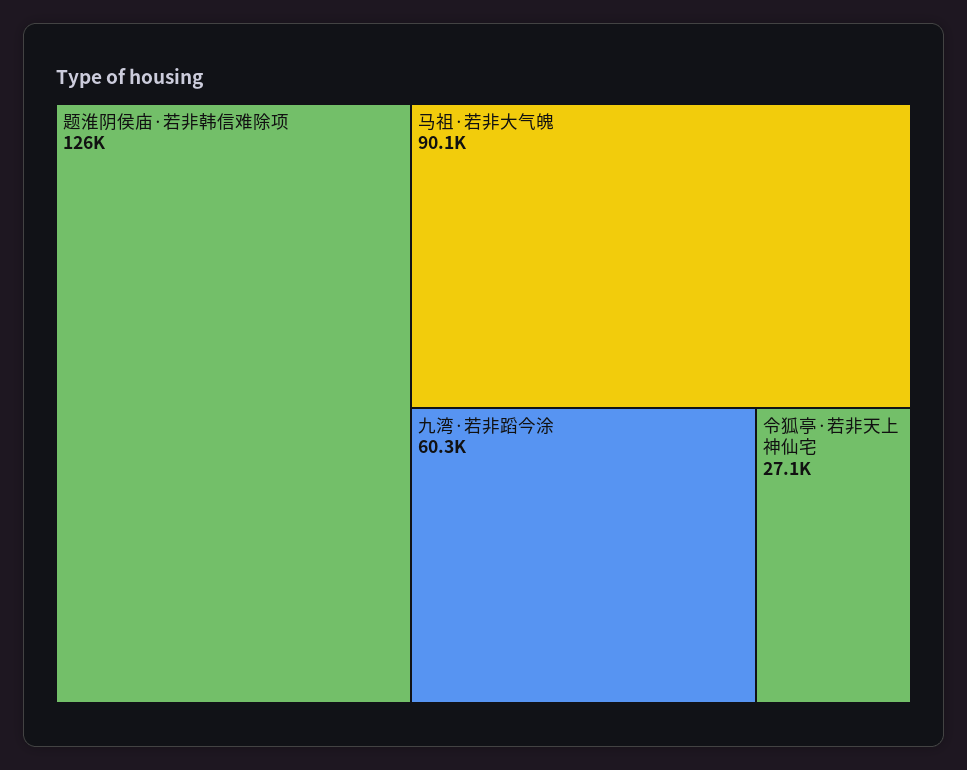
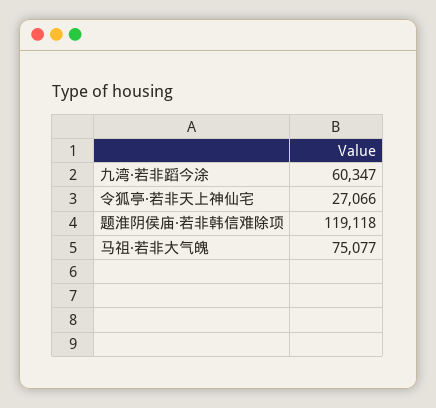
  {
-   "题淮阴侯庙·若非韩信难除项": 126000,
+   "题淮阴侯庙·若非韩信难除项": 119118,
-   "马祖·若非大气魄": 90100,
+   "马祖·若非大气魄": 75077,
    "九湾·若非蹈今涂": 60347,
    "令狐亭·若非天上神仙宅": 27066
  }

